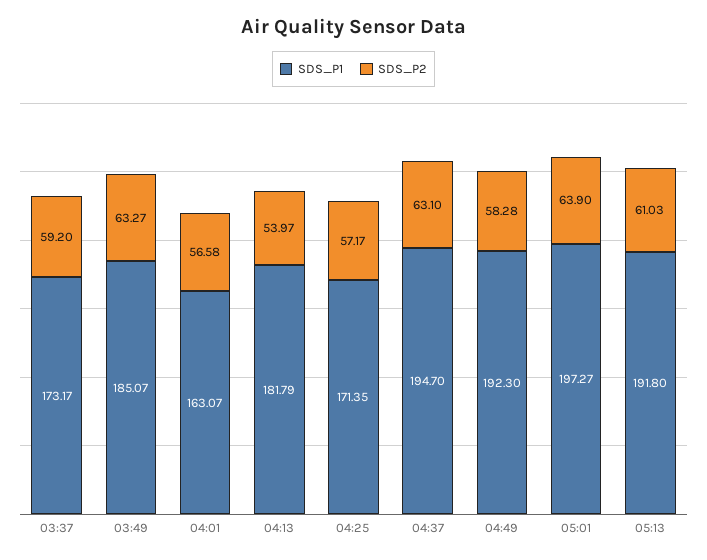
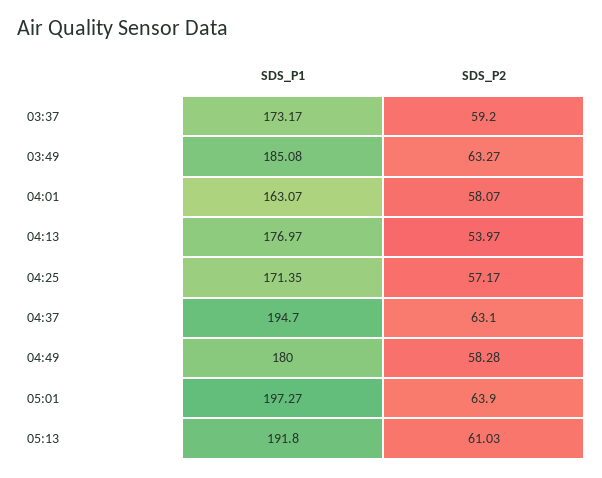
  {
    "SDS_P1": {
      "03:37": 173.17,
-     "03:49": 185.07,
+     "03:49": 185.08,
      "04:01": 163.07,
-     "04:13": 181.79,
+     "04:13": 176.97,
      "04:25": 171.35,
      "04:37": 194.7,
-     "04:49": 192.3,
+     "04:49": 180,
      "05:01": 197.27,
      "05:13": 191.8
    },
    "SDS_P2": {
      "03:37": 59.2,
      "03:49": 63.27,
-     "04:01": 56.58,
+     "04:01": 58.07,
      "04:13": 53.97,
      "04:25": 57.17,
      "04:37": 63.1,
      "04:49": 58.28,
      "05:01": 63.9,
      "05:13": 61.03
    }
  }

